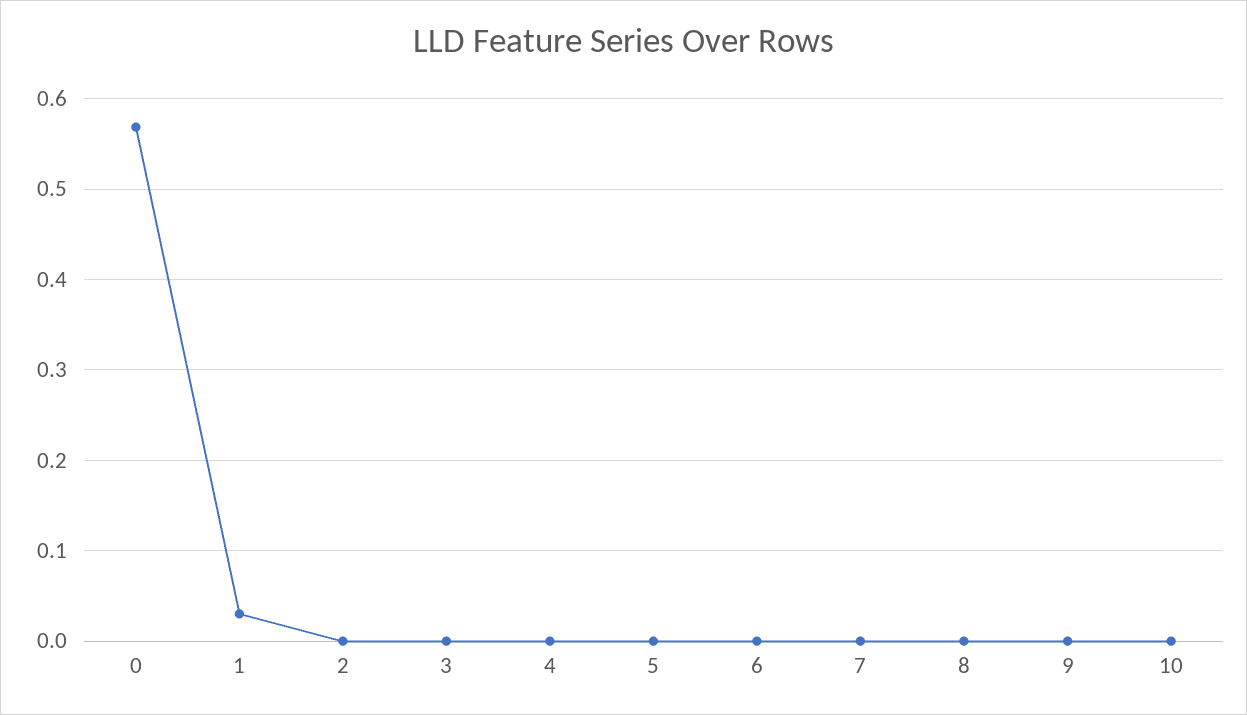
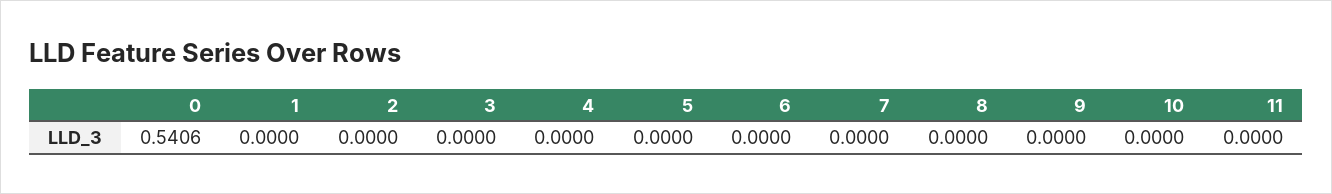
  {
-   "0": 0.57,
+   "0": 0.5406,
-   "1": 0.03,
+   "1": 0,
    "2": 0,
    "3": 0,
    "4": 0,
    "5": 0,
    "6": 0,
    "7": 0,
    "8": 0,
    "9": 0,
-   "10": 0
+   "10": 0,
+   "11": 0
  }

